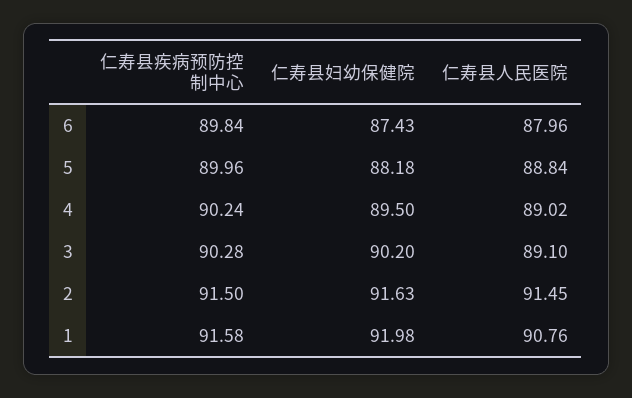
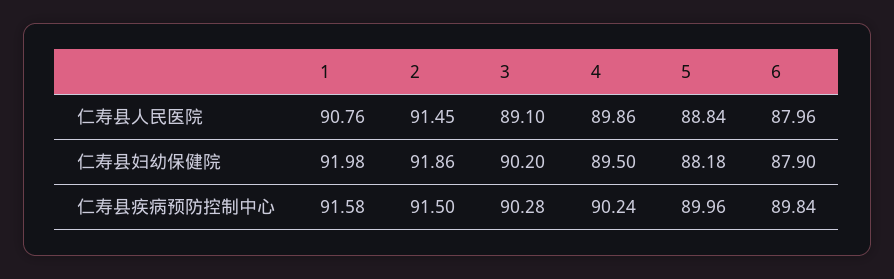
  {
    "仁寿县疾病预防控制中心": {
      "6": 89.84,
      "5": 89.96,
      "4": 90.24,
      "3": 90.28,
      "2": 91.5,
      "1": 91.58
    },
    "仁寿县妇幼保健院": {
-     "6": 87.43,
+     "6": 87.9,
      "5": 88.18,
      "4": 89.5,
      "3": 90.2,
-     "2": 91.63,
+     "2": 91.86,
      "1": 91.98
    },
    "仁寿县人民医院": {
      "6": 87.96,
      "5": 88.84,
-     "4": 89.02,
+     "4": 89.86,
      "3": 89.1,
      "2": 91.45,
      "1": 90.76
    }
  }

